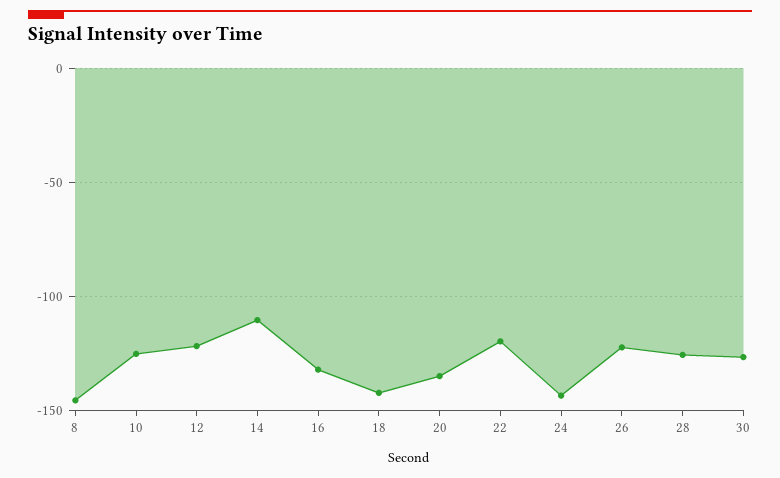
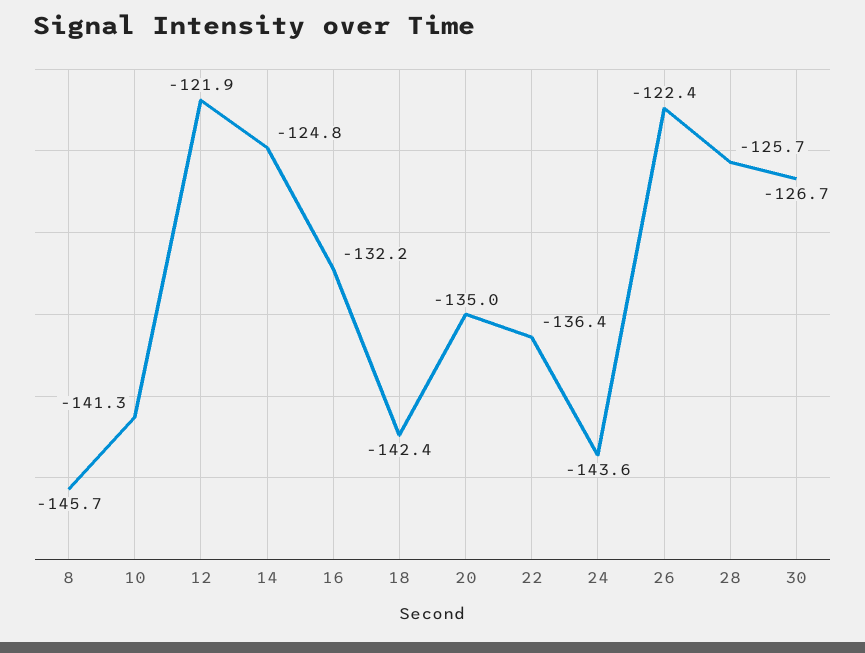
  {
    "8": -145.7,
-   "10": -125,
+   "10": -141.3,
    "12": -121.9,
-   "14": -110,
+   "14": -124.8,
    "16": -132.2,
    "18": -142.4,
    "20": -135,
-   "22": -120,
+   "22": -136.4,
    "24": -143.6,
    "26": -122.4,
    "28": -125.7,
    "30": -126.7
  }

